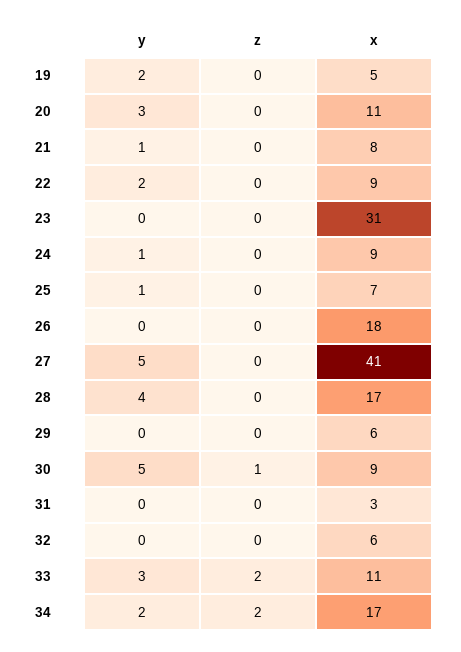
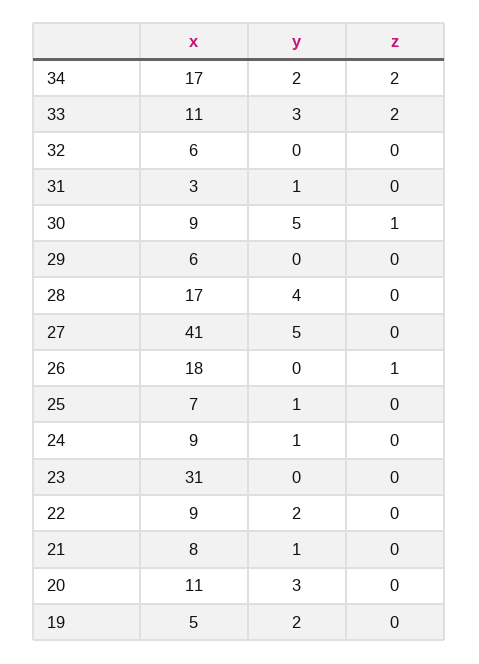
  {
    "y": {
      "19": 2,
      "20": 3,
      "21": 1,
      "22": 2,
      "23": 0,
      "24": 1,
      "25": 1,
      "26": 0,
      "27": 5,
      "28": 4,
      "29": 0,
      "30": 5,
-     "31": 0,
+     "31": 1,
      "32": 0,
      "33": 3,
      "34": 2
    },
    "z": {
      "19": 0,
      "20": 0,
      "21": 0,
      "22": 0,
      "23": 0,
      "24": 0,
      "25": 0,
-     "26": 0,
+     "26": 1,
      "27": 0,
      "28": 0,
      "29": 0,
      "30": 1,
      "31": 0,
      "32": 0,
      "33": 2,
      "34": 2
    },
    "x": {
      "19": 5,
      "20": 11,
      "21": 8,
      "22": 9,
      "23": 31,
      "24": 9,
      "25": 7,
      "26": 18,
      "27": 41,
      "28": 17,
      "29": 6,
      "30": 9,
      "31": 3,
      "32": 6,
      "33": 11,
      "34": 17
    }
  }

